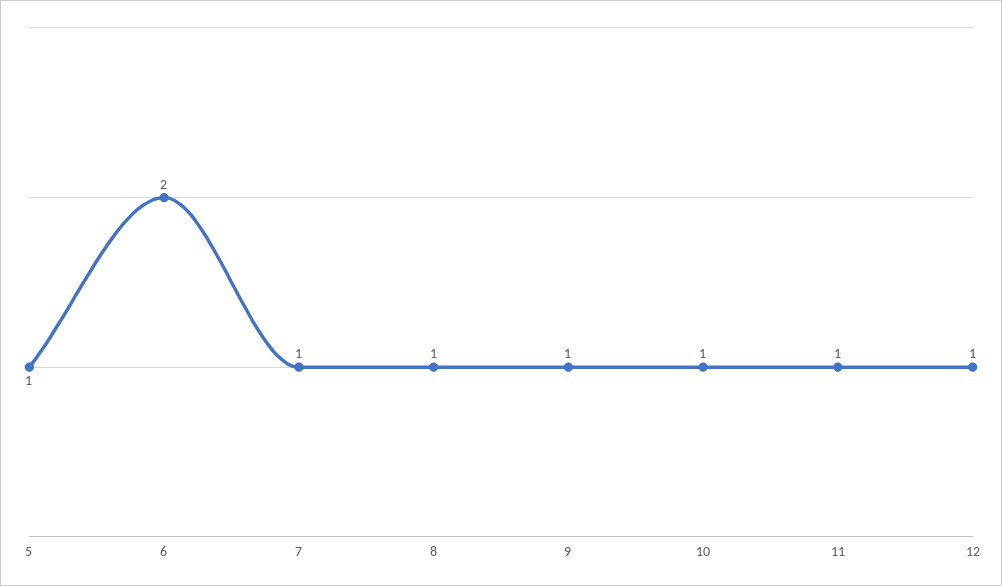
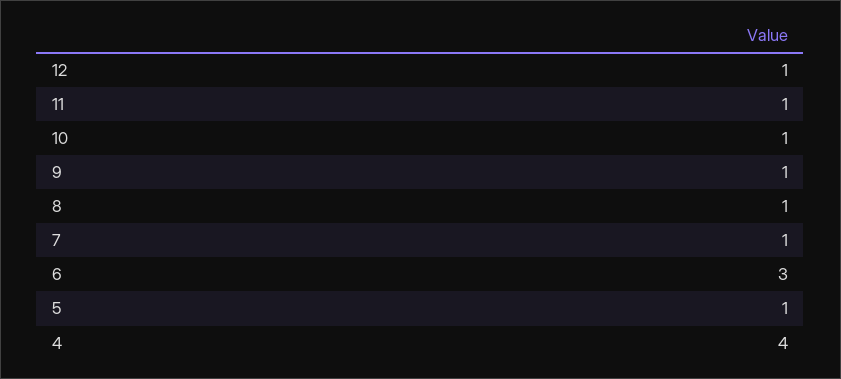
  {
    "5": 1,
-   "6": 2,
+   "6": 3,
    "7": 1,
    "8": 1,
    "9": 1,
    "10": 1,
    "11": 1,
-   "12": 1
+   "12": 1,
+   "4": 4
  }

